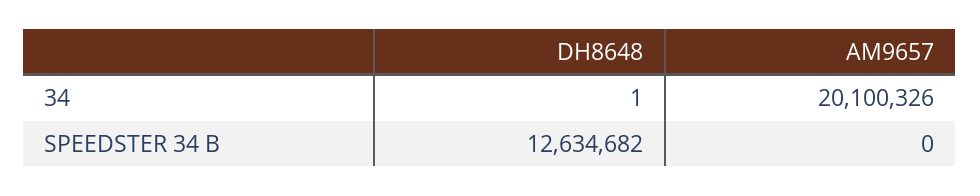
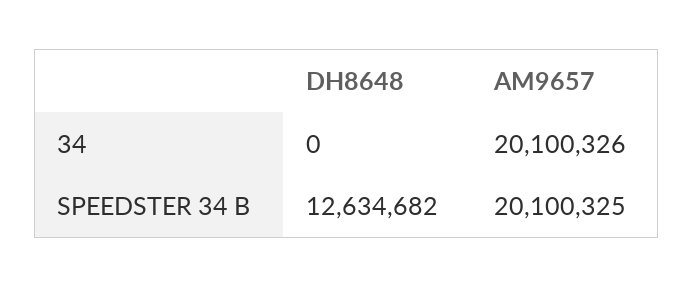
  {
    "DH8648": {
-     "34": 1,
+     "34": 0,
      "SPEEDSTER 34 B": 12634682
    },
    "AM9657": {
      "34": 20100326,
-     "SPEEDSTER 34 B": 0
+     "SPEEDSTER 34 B": 20100325
    }
  }

